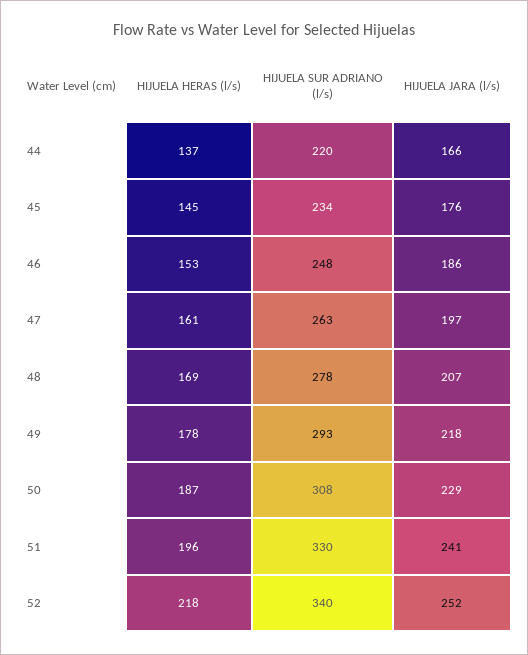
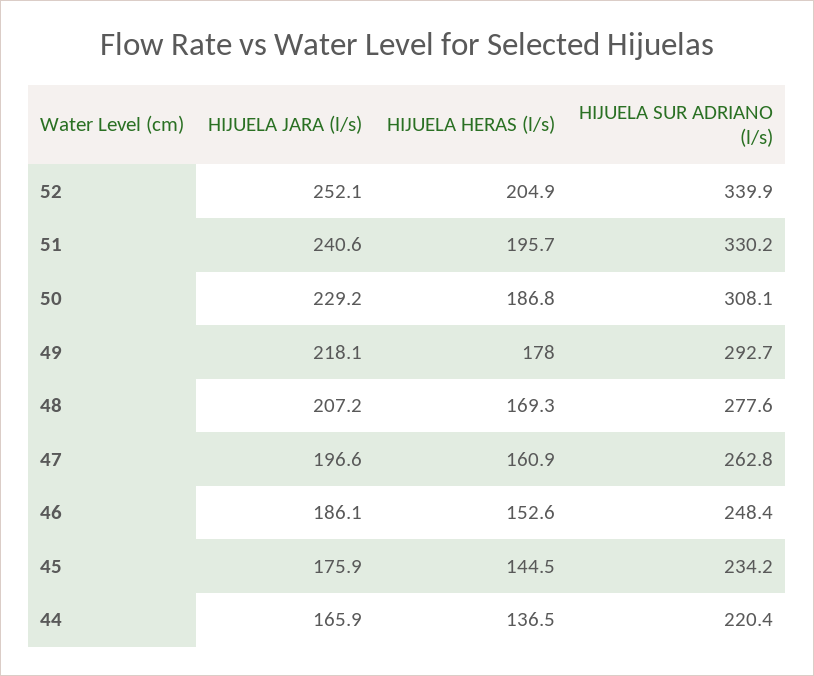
  {
    "HIJUELA HERAS (l/s)": {
      "44": 136.5,
      "45": 144.5,
      "46": 152.6,
      "47": 160.9,
      "48": 169.3,
      "49": 178,
      "50": 186.8,
      "51": 195.7,
-     "52": 218
+     "52": 204.9
    },
    "HIJUELA SUR ADRIANO (l/s)": {
      "44": 220.4,
      "45": 234.2,
      "46": 248.4,
      "47": 262.8,
      "48": 277.6,
      "49": 292.7,
      "50": 308.1,
      "51": 330.2,
      "52": 339.9
    },
    "HIJUELA JARA (l/s)": {
      "44": 165.9,
      "45": 175.9,
      "46": 186.1,
      "47": 196.6,
      "48": 207.2,
      "49": 218.1,
      "50": 229.2,
      "51": 240.6,
      "52": 252.1
    }
  }

